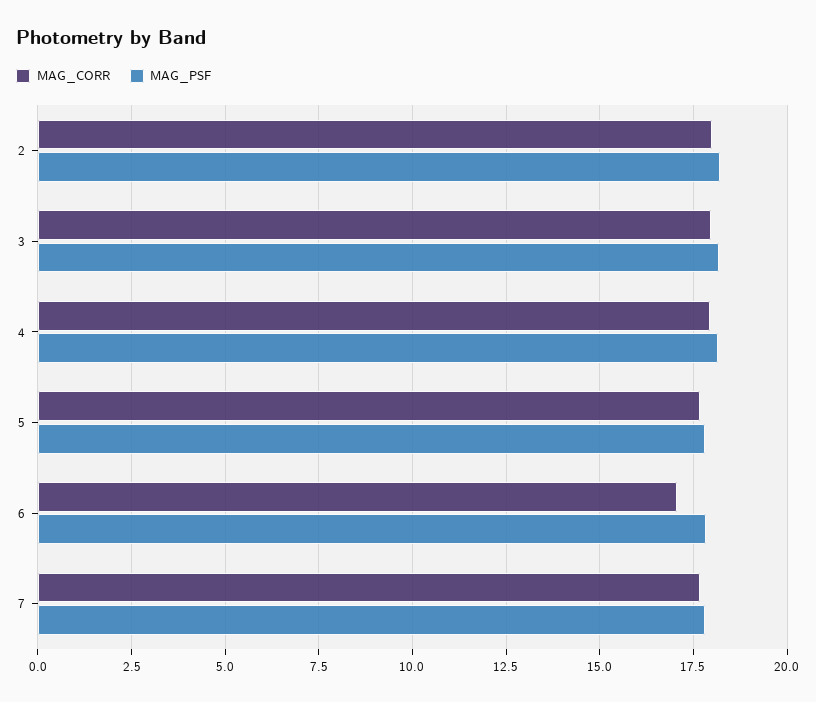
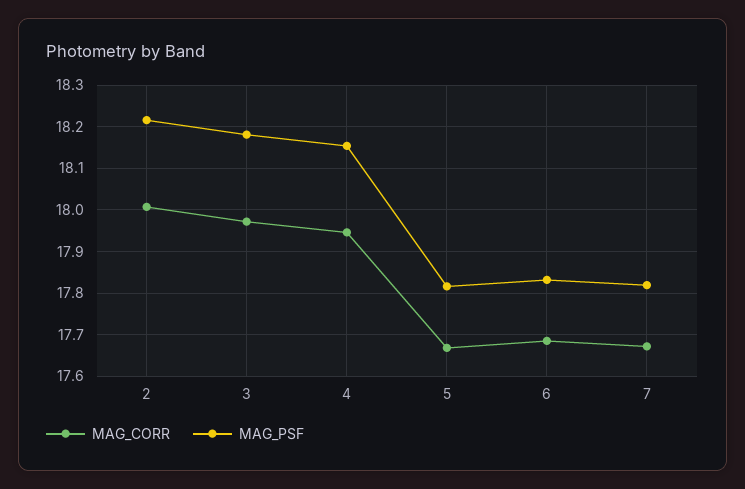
  {
    "MAG_CORR": {
      "2": 18,
      "3": 17.98,
      "4": 17.94,
      "5": 17.66,
-     "6": 17,
+     "6": 17.68,
      "7": 17.68
    },
    "MAG_PSF": {
      "2": 18.22,
      "3": 18.18,
      "4": 18.16,
      "5": 17.82,
      "6": 17.84,
      "7": 17.82
    }
  }

